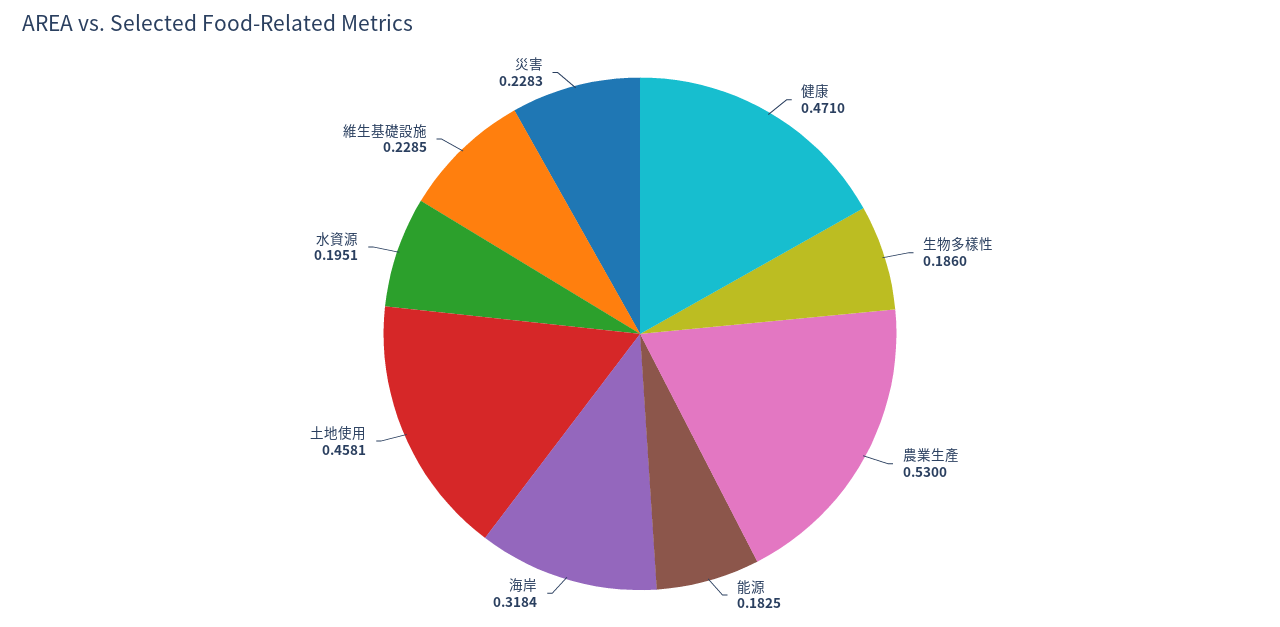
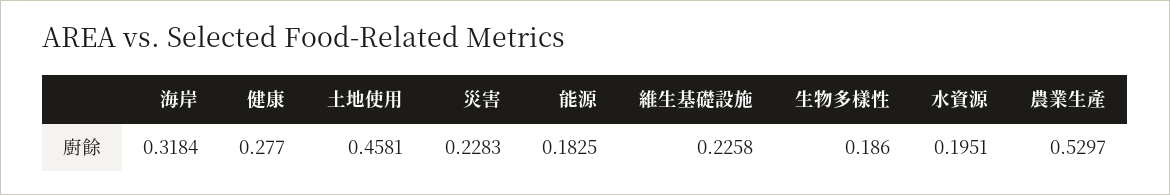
  {
-   "健康": 0.471,
+   "健康": 0.277,
    "生物多樣性": 0.186,
-   "農業生產": 0.53,
+   "農業生產": 0.5297,
    "能源": 0.1825,
    "海岸": 0.3184,
    "土地使用": 0.4581,
    "水資源": 0.1951,
-   "維生基礎設施": 0.2285,
+   "維生基礎設施": 0.2258,
    "災害": 0.2283
  }

